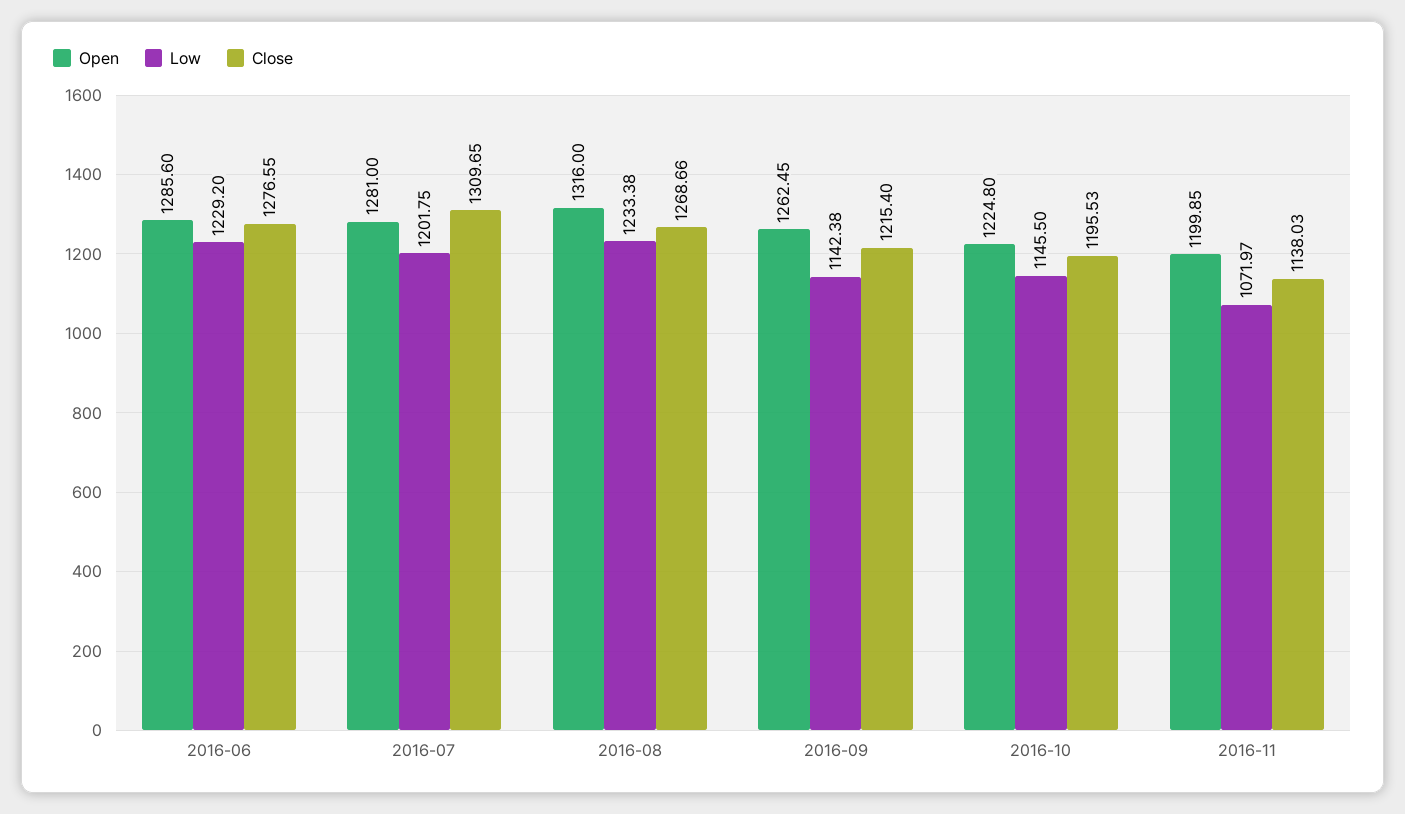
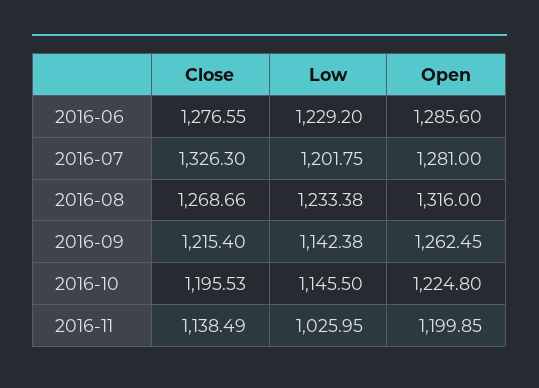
  {
    "Open": {
      "2016-06": 1285.6,
      "2016-07": 1281,
      "2016-08": 1316,
      "2016-09": 1262.45,
      "2016-10": 1224.8,
      "2016-11": 1199.85
    },
    "Low": {
      "2016-06": 1229.2,
      "2016-07": 1201.75,
      "2016-08": 1233.38,
      "2016-09": 1142.38,
      "2016-10": 1145.5,
-     "2016-11": 1071.97
+     "2016-11": 1025.95
    },
    "Close": {
      "2016-06": 1276.55,
-     "2016-07": 1309.65,
+     "2016-07": 1326.3,
      "2016-08": 1268.66,
      "2016-09": 1215.4,
      "2016-10": 1195.53,
-     "2016-11": 1138.03
+     "2016-11": 1138.49
    }
  }

